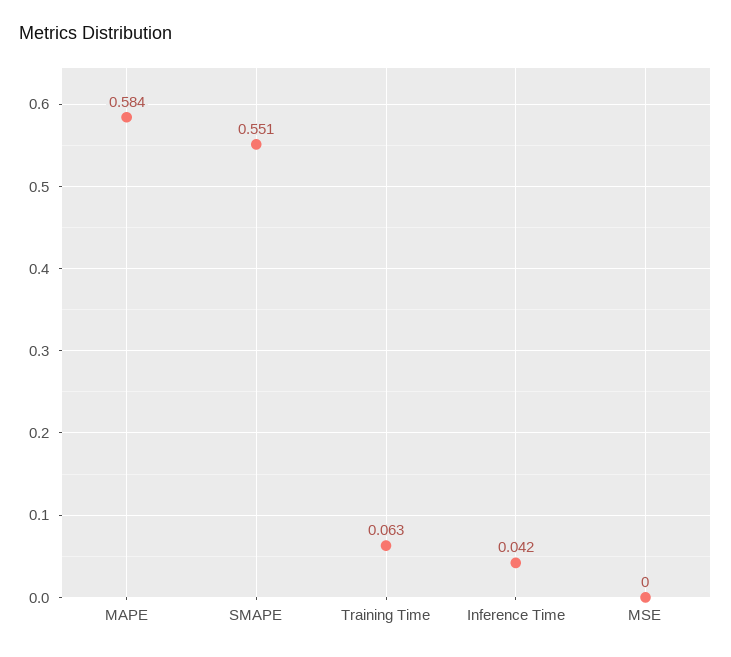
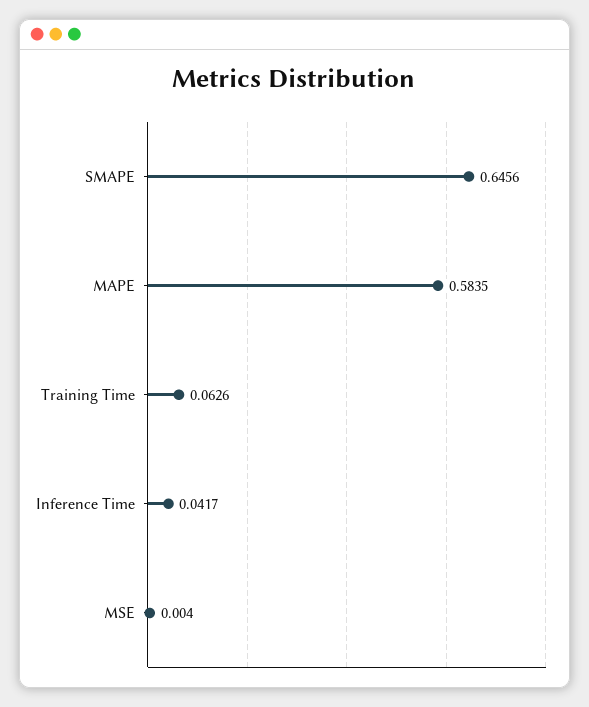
  {
    "MAPE": 0.5835,
-   "SMAPE": 0.551,
+   "SMAPE": 0.6456,
    "Training Time": 0.0626,
    "Inference Time": 0.0417,
-   "MSE": 0
+   "MSE": 0.004
  }

